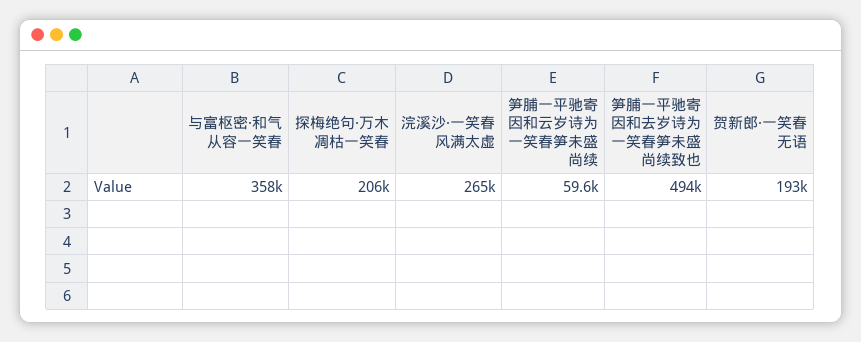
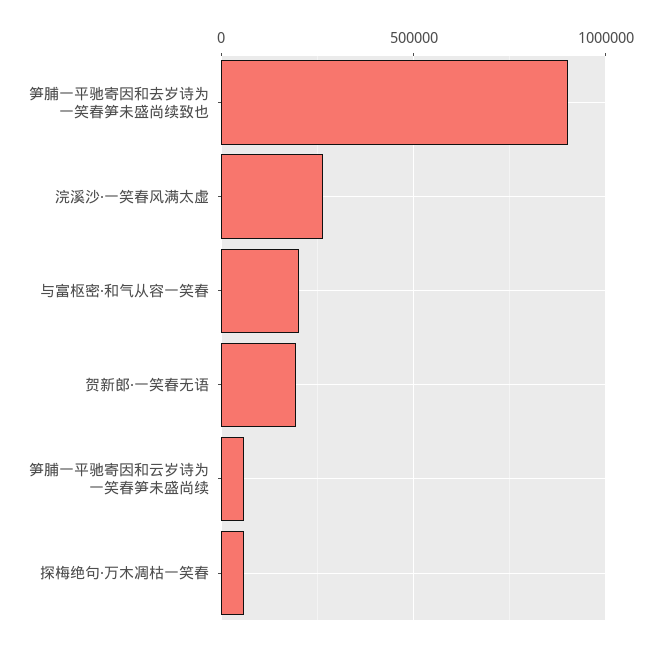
  {
-   "与富枢密·和气从容一笑春": 358000,
+   "与富枢密·和气从容一笑春": 200000,
-   "探梅绝句·万木凋枯一笑春": 206000,
+   "探梅绝句·万木凋枯一笑春": 50000,
    "浣溪沙·一笑春风满太虚": 265000,
    "笋脯一平驰寄因和云岁诗为一笑春笋未盛尚续": 59600,
-   "笋脯一平驰寄因和去岁诗为一笑春笋未盛尚续致也": 494000,
+   "笋脯一平驰寄因和去岁诗为一笑春笋未盛尚续致也": 900000,
    "贺新郎·一笑春无语": 193000
  }

